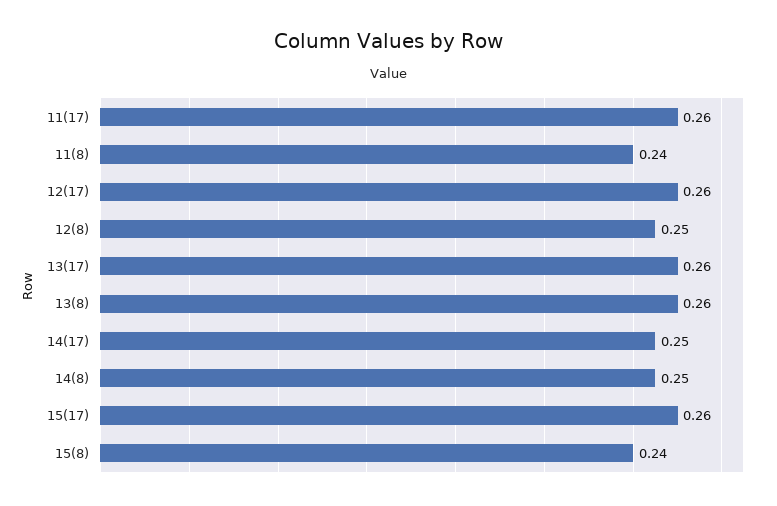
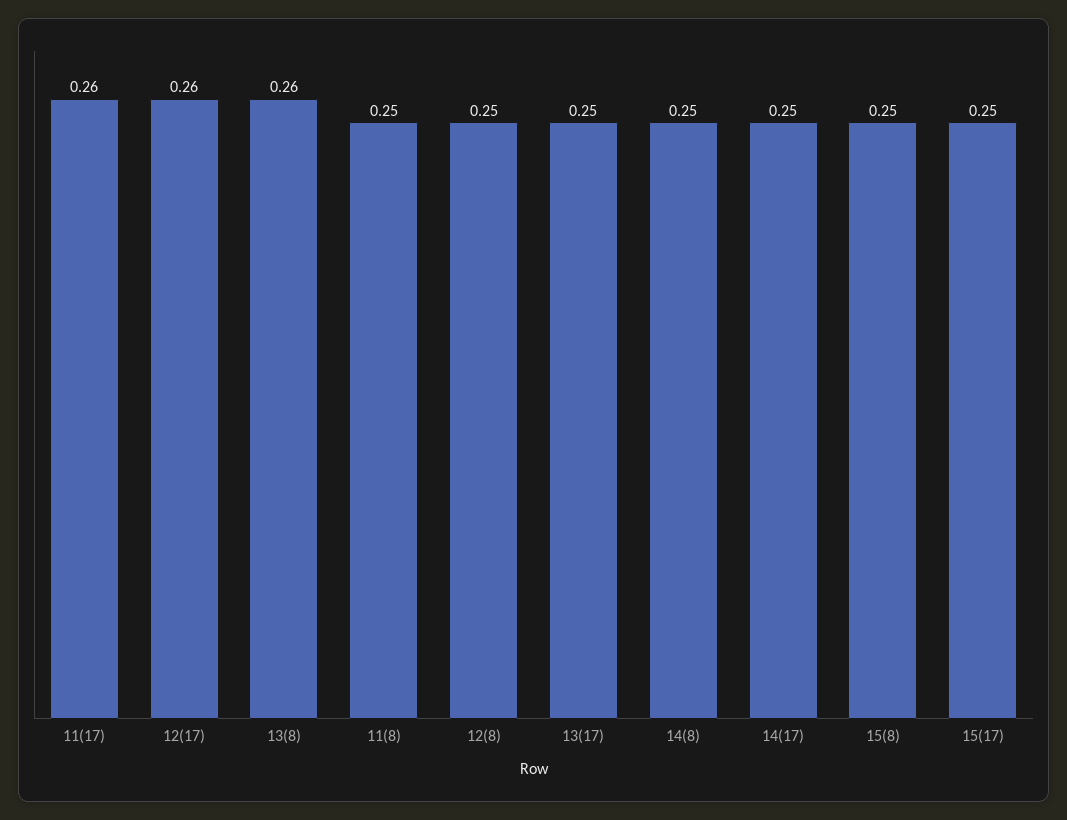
  {
    "11(17)": 0.26,
-   "11(8)": 0.24,
+   "11(8)": 0.25,
    "12(17)": 0.26,
    "12(8)": 0.25,
-   "13(17)": 0.26,
+   "13(17)": 0.25,
    "13(8)": 0.26,
    "14(17)": 0.25,
    "14(8)": 0.25,
-   "15(17)": 0.26,
+   "15(17)": 0.25,
-   "15(8)": 0.24
+   "15(8)": 0.25
  }

